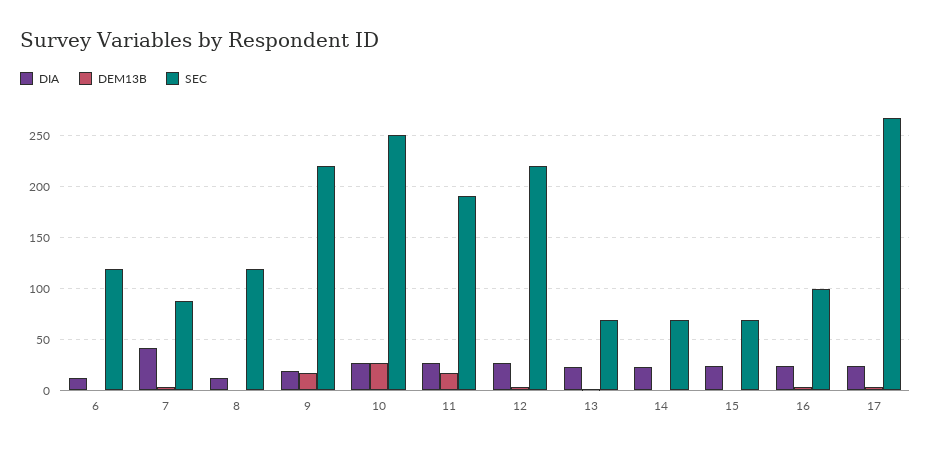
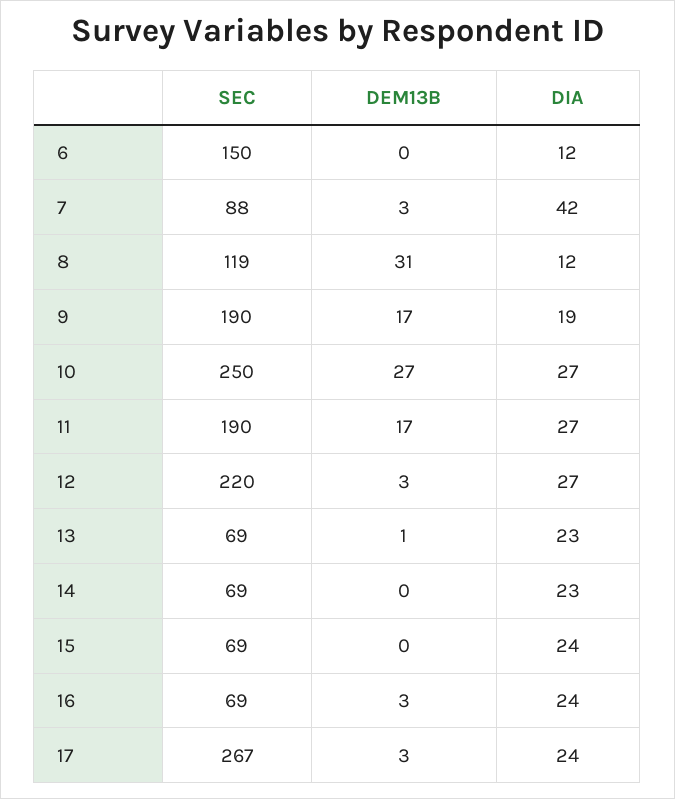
  {
    "DIA": {
      "6": 12,
      "7": 42,
      "8": 12,
      "9": 19,
      "10": 27,
      "11": 27,
      "12": 27,
      "13": 23,
      "14": 23,
      "15": 24,
      "16": 24,
      "17": 24
    },
    "DEM13B": {
      "6": 0,
      "7": 3,
-     "8": 0,
+     "8": 31,
      "9": 17,
      "10": 27,
      "11": 17,
      "12": 3,
      "13": 1,
      "14": 0,
      "15": 0,
      "16": 3,
      "17": 3
    },
    "SEC": {
-     "6": 120,
+     "6": 150,
      "7": 88,
      "8": 119,
-     "9": 220,
+     "9": 190,
      "10": 250,
      "11": 190,
      "12": 220,
      "13": 69,
      "14": 69,
      "15": 69,
-     "16": 100,
+     "16": 69,
      "17": 267
    }
  }

